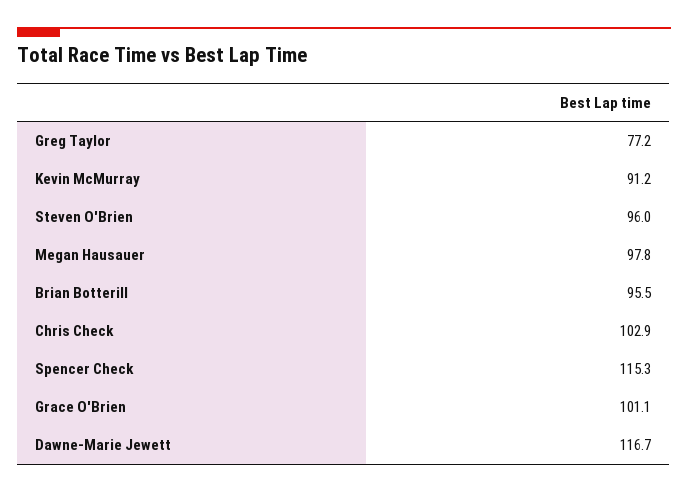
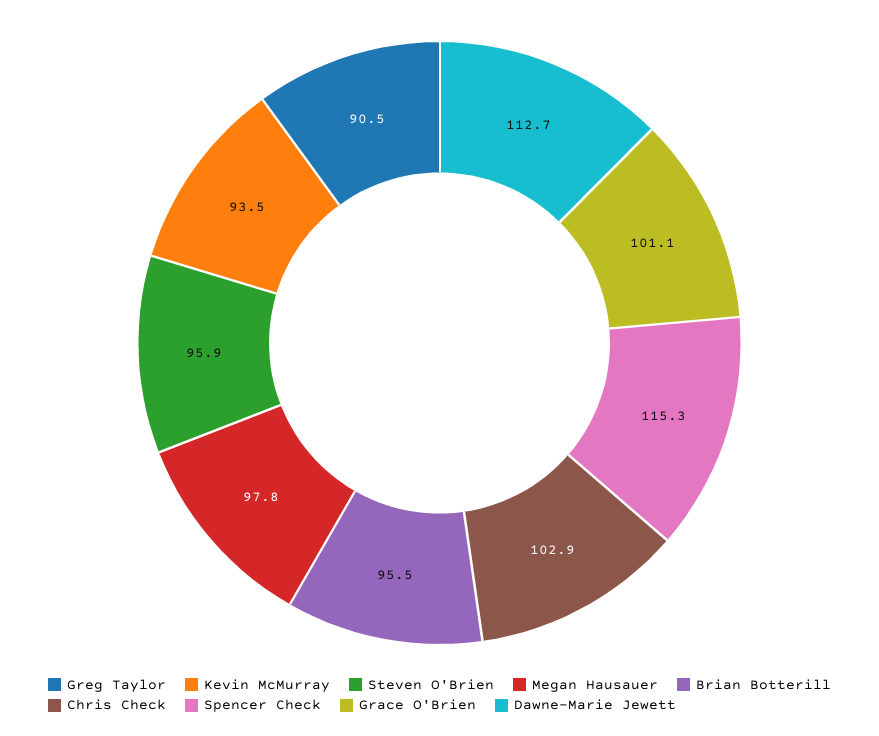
  {
-   "Greg Taylor": 77.2,
+   "Greg Taylor": 90.5,
-   "Kevin McMurray": 91.2,
+   "Kevin McMurray": 93.5,
-   "Steven O'Brien": 96,
+   "Steven O'Brien": 95.9,
    "Megan Hausauer": 97.8,
    "Brian Botterill": 95.5,
    "Chris Check": 102.9,
    "Spencer Check": 115.3,
    "Grace O'Brien": 101.1,
-   "Dawne-Marie Jewett": 116.7
+   "Dawne-Marie Jewett": 112.7
  }

